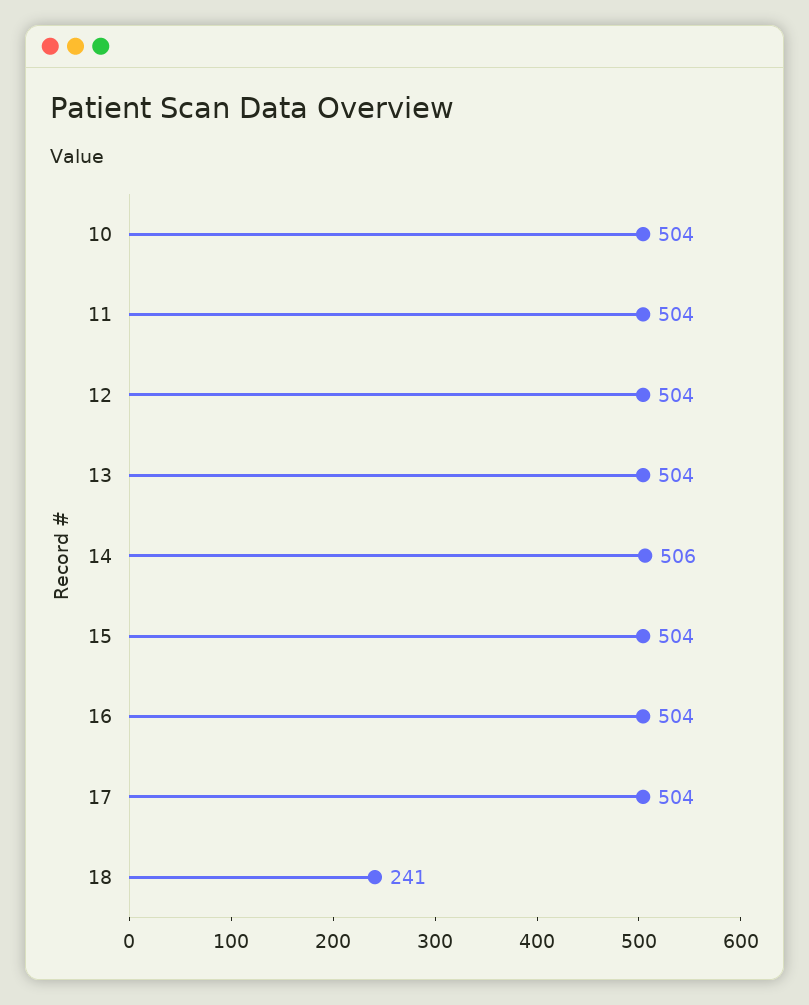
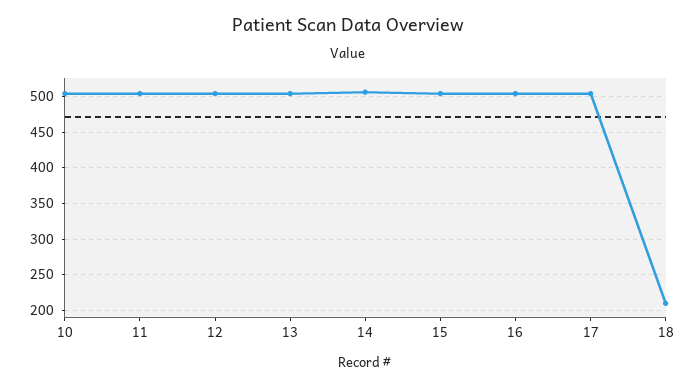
  {
    "10": 504,
    "11": 504,
    "12": 504,
    "13": 504,
    "14": 506,
    "15": 504,
    "16": 504,
    "17": 504,
-   "18": 241
+   "18": 210
  }

